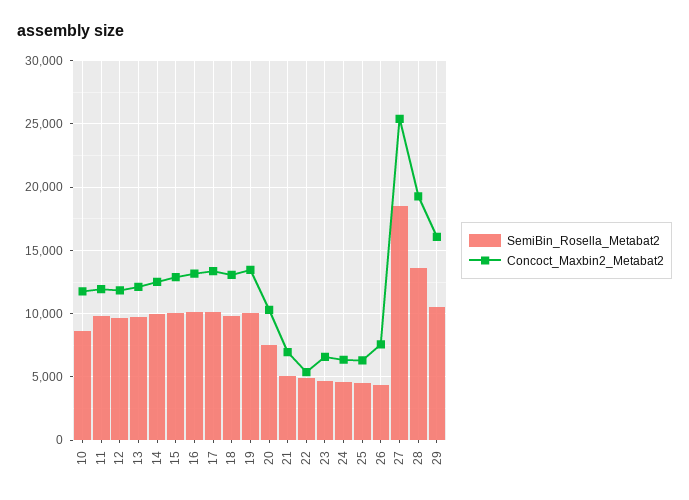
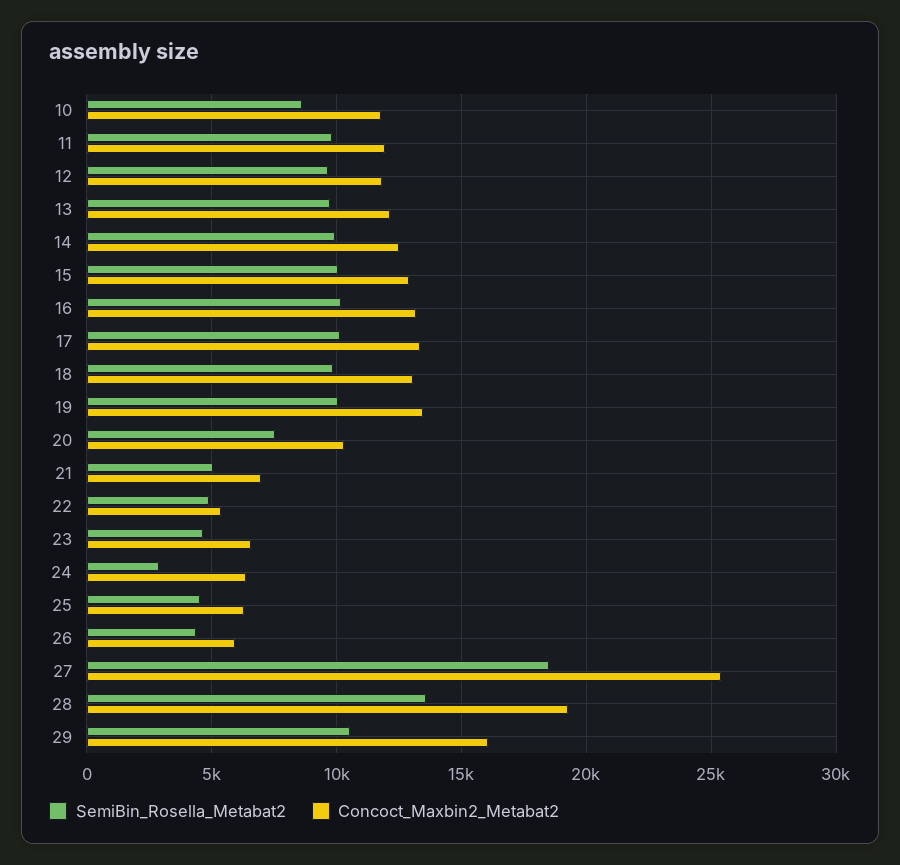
  {
    "SemiBin_Rosella_Metabat2": {
      "10": 8500,
      "11": 10000,
      "12": 9500,
      "13": 9500,
      "14": 10000,
      "15": 10000,
      "16": 10000,
      "17": 10000,
      "18": 10000,
      "19": 10000,
      "20": 7500,
      "21": 5000,
      "22": 5000,
      "23": 4500,
-     "24": 4500,
+     "24": 3000,
      "25": 4500,
      "26": 4500,
      "27": 18500,
      "28": 13500,
      "29": 10500
    },
    "Concoct_Maxbin2_Metabat2": {
      "10": 12000,
      "11": 12000,
      "12": 12000,
      "13": 12000,
      "14": 12500,
      "15": 13000,
      "16": 13000,
      "17": 13500,
      "18": 13000,
      "19": 13500,
      "20": 10500,
      "21": 7000,
      "22": 5500,
      "23": 6500,
      "24": 6500,
      "25": 6500,
-     "26": 7500,
+     "26": 6000,
      "27": 25500,
      "28": 19500,
      "29": 16000
    }
  }

